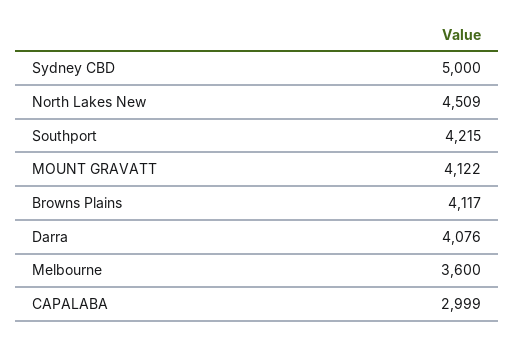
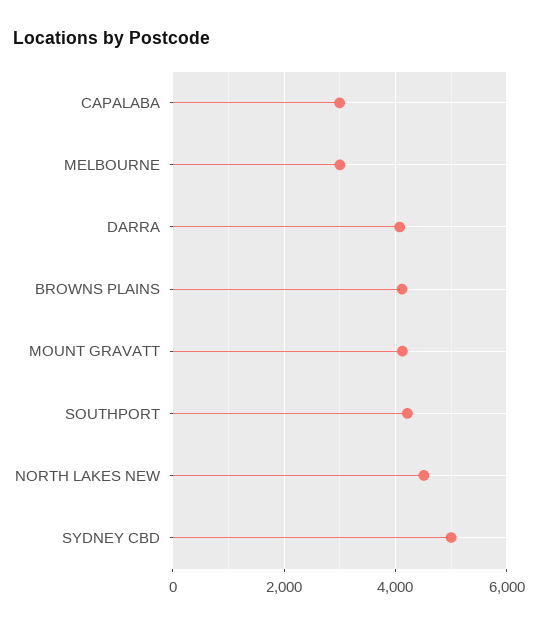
  {
    "Sydney CBD": 5000,
    "North Lakes New": 4509,
    "Southport": 4215,
    "MOUNT GRAVATT": 4122,
    "Browns Plains": 4117,
    "Darra": 4076,
-   "Melbourne": 3600,
+   "Melbourne": 3000,
    "CAPALABA": 2999
  }

